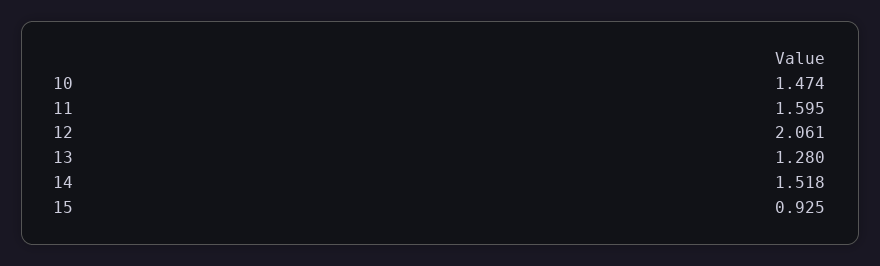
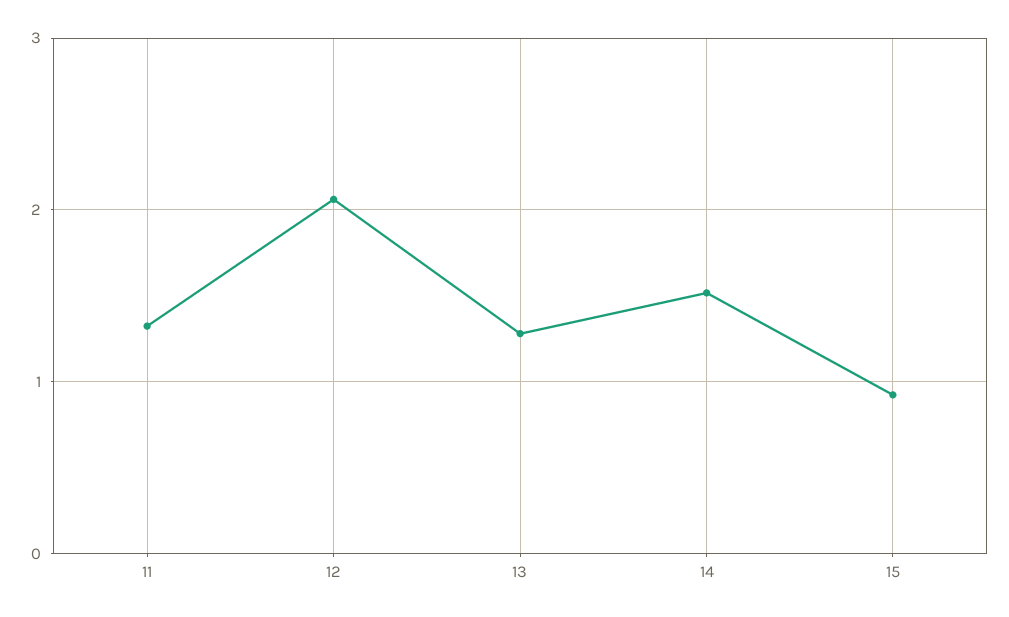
  {
-   "10": 1.474,
-   "11": 1.595,
+   "11": 1.3,
    "12": 2.061,
    "13": 1.28,
    "14": 1.518,
    "15": 0.925
  }

